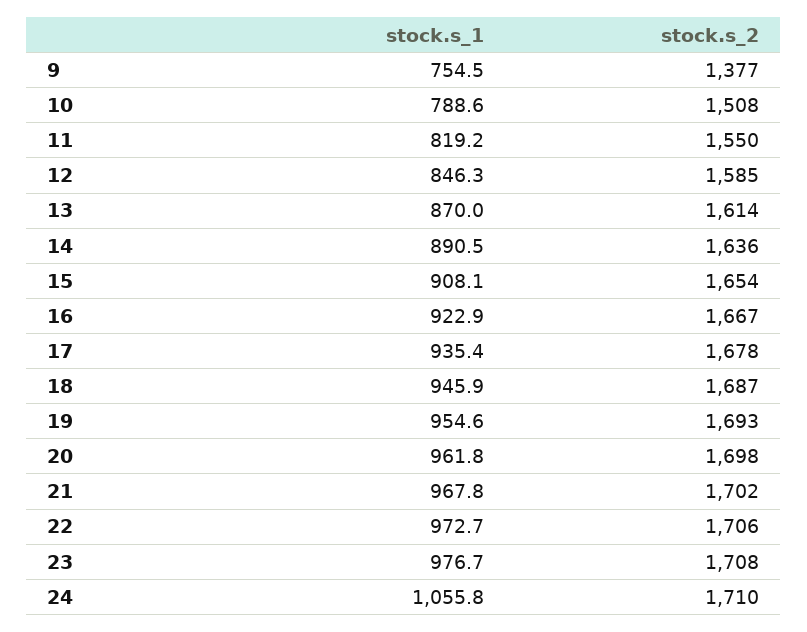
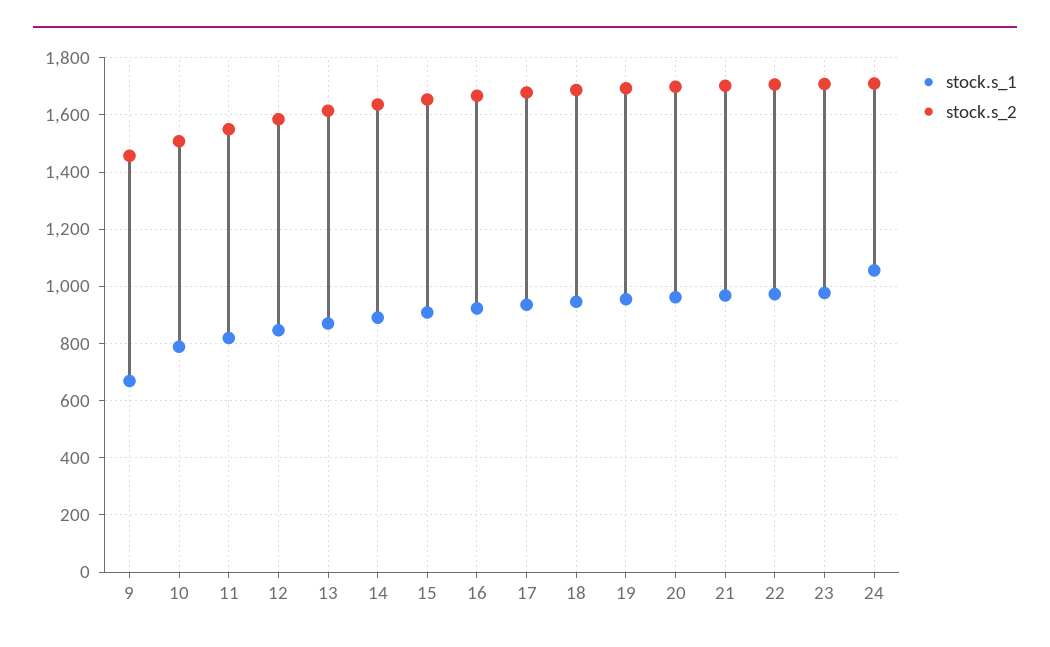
  {
    "stock.s_1": {
-     "9": 754.5,
+     "9": 675,
      "10": 788.6,
      "11": 819.2,
      "12": 846.3,
      "13": 870,
      "14": 890.5,
      "15": 908.1,
      "16": 922.9,
      "17": 935.4,
      "18": 945.9,
      "19": 954.6,
      "20": 961.8,
      "21": 967.8,
      "22": 972.7,
      "23": 976.7,
      "24": 1055.8
    },
    "stock.s_2": {
-     "9": 1377,
+     "9": 1450,
      "10": 1508,
      "11": 1550,
      "12": 1585,
      "13": 1614,
      "14": 1636,
      "15": 1654,
      "16": 1667,
      "17": 1678,
      "18": 1687,
      "19": 1693,
      "20": 1698,
      "21": 1702,
      "22": 1706,
      "23": 1708,
      "24": 1710
    }
  }

